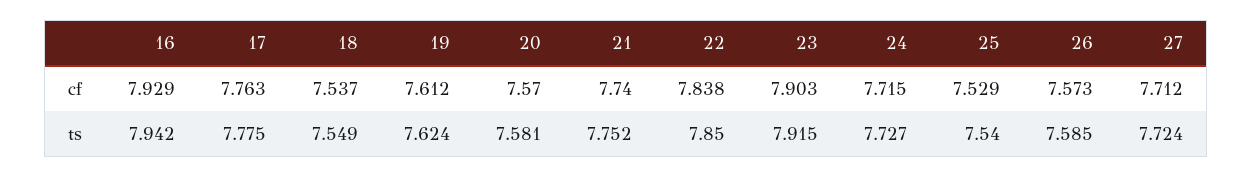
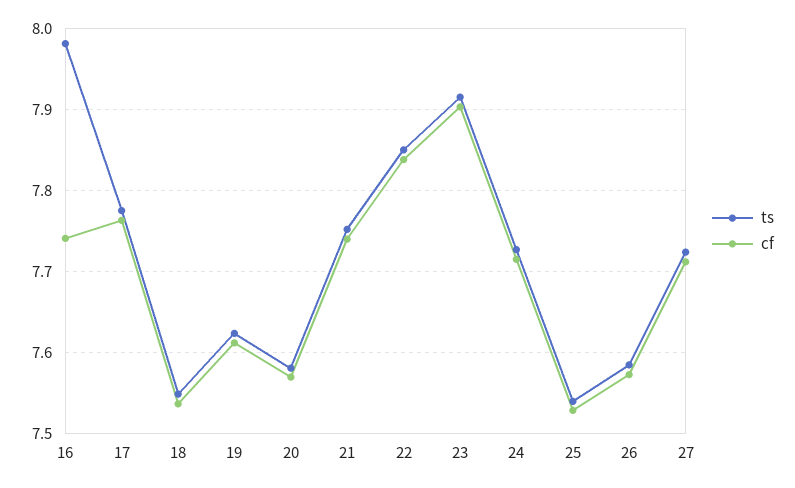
  {
    "cf": {
-     "16": 7.929,
+     "16": 7.74,
      "17": 7.763,
      "18": 7.537,
      "19": 7.612,
      "20": 7.57,
      "21": 7.74,
      "22": 7.838,
      "23": 7.903,
      "24": 7.715,
      "25": 7.529,
      "26": 7.573,
      "27": 7.712
    },
    "ts": {
-     "16": 7.942,
+     "16": 7.98,
      "17": 7.775,
      "18": 7.549,
      "19": 7.624,
      "20": 7.581,
      "21": 7.752,
      "22": 7.85,
      "23": 7.915,
      "24": 7.727,
      "25": 7.54,
      "26": 7.585,
      "27": 7.724
    }
  }

